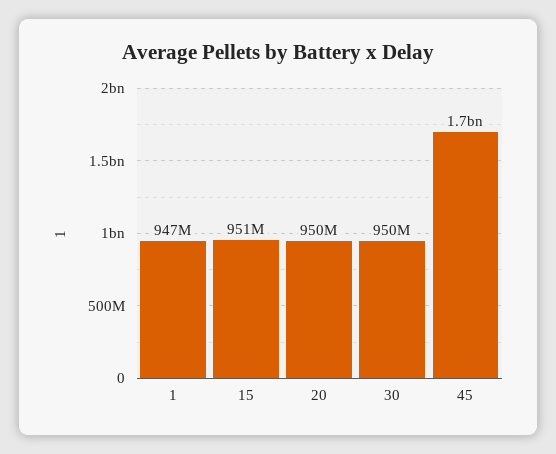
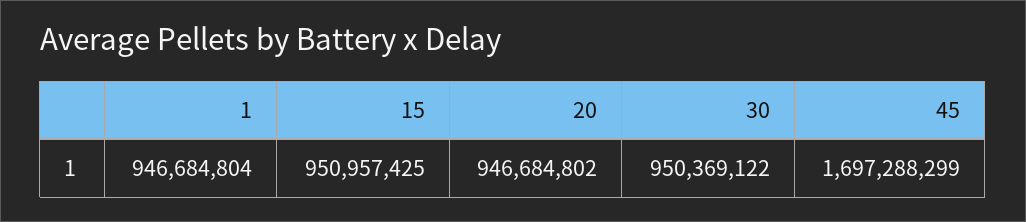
  {
    "1": 946684804,
    "15": 950957425,
-   "20": 950000000,
+   "20": 946684802,
    "30": 950369122,
    "45": 1697288299
  }

